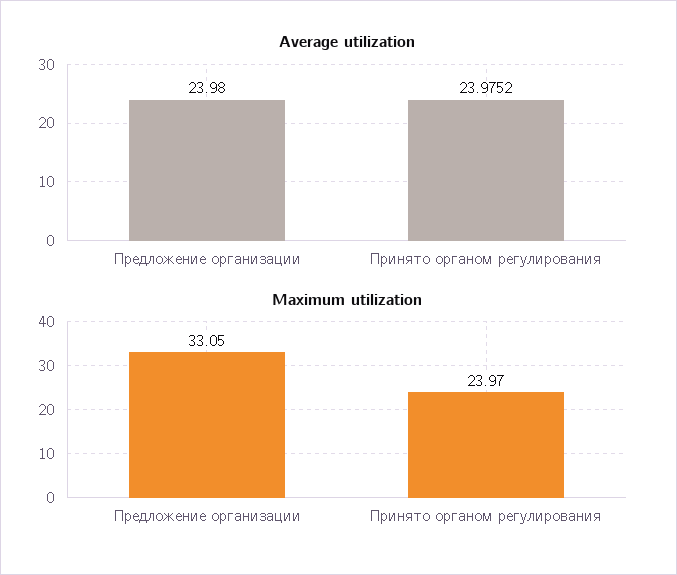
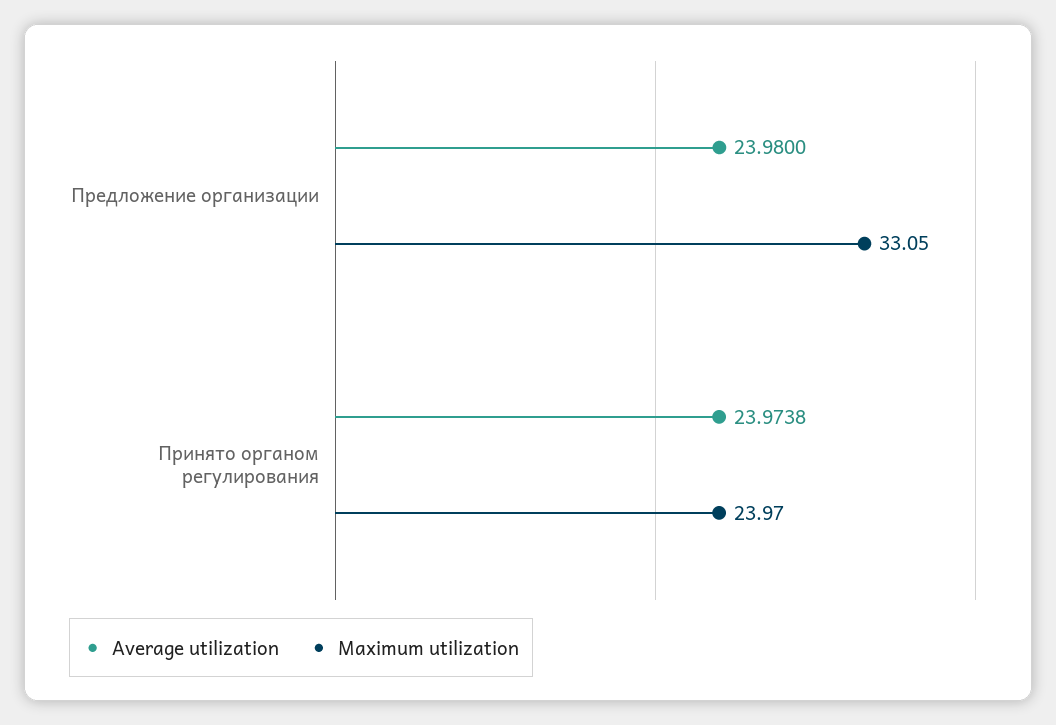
  {
    "Average utilization": {
      "Предложение организации": 23.98,
-     "Принято органом регулирования": 23.9752
+     "Принято органом регулирования": 23.9738
    },
    "Maximum utilization": {
      "Предложение организации": 33.05,
      "Принято органом регулирования": 23.97
    }
  }

